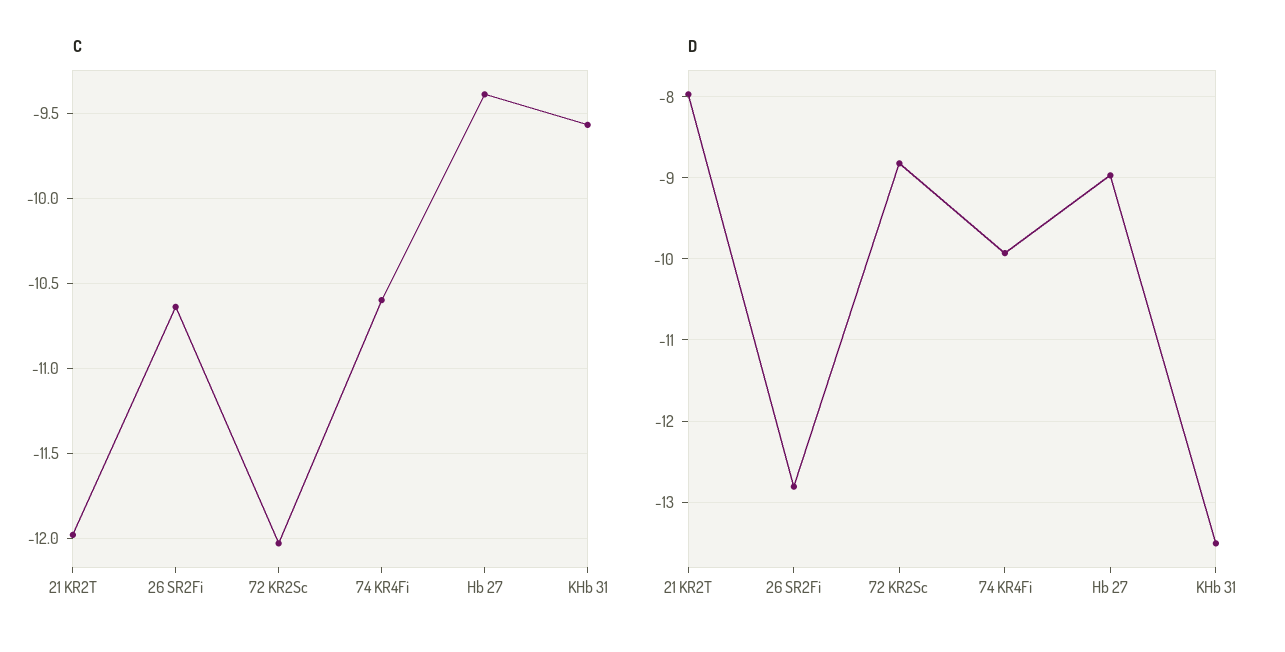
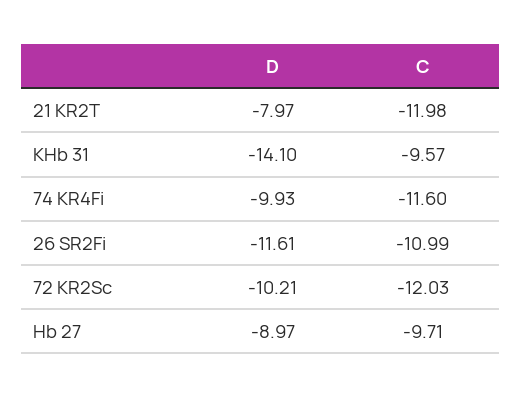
  {
    "C": {
      "21 KR2T": -11.98,
-     "26 SR2Fi": -10.65,
+     "26 SR2Fi": -10.99,
      "72 KR2Sc": -12.03,
-     "74 KR4Fi": -10.6,
+     "74 KR4Fi": -11.6,
-     "Hb 27": -9.4,
+     "Hb 27": -9.71,
      "KHb 31": -9.57
    },
    "D": {
      "21 KR2T": -7.97,
-     "26 SR2Fi": -12.8,
+     "26 SR2Fi": -11.61,
-     "72 KR2Sc": -8.8,
+     "72 KR2Sc": -10.21,
      "74 KR4Fi": -9.93,
      "Hb 27": -8.97,
-     "KHb 31": -13.5
+     "KHb 31": -14.1
    }
  }

